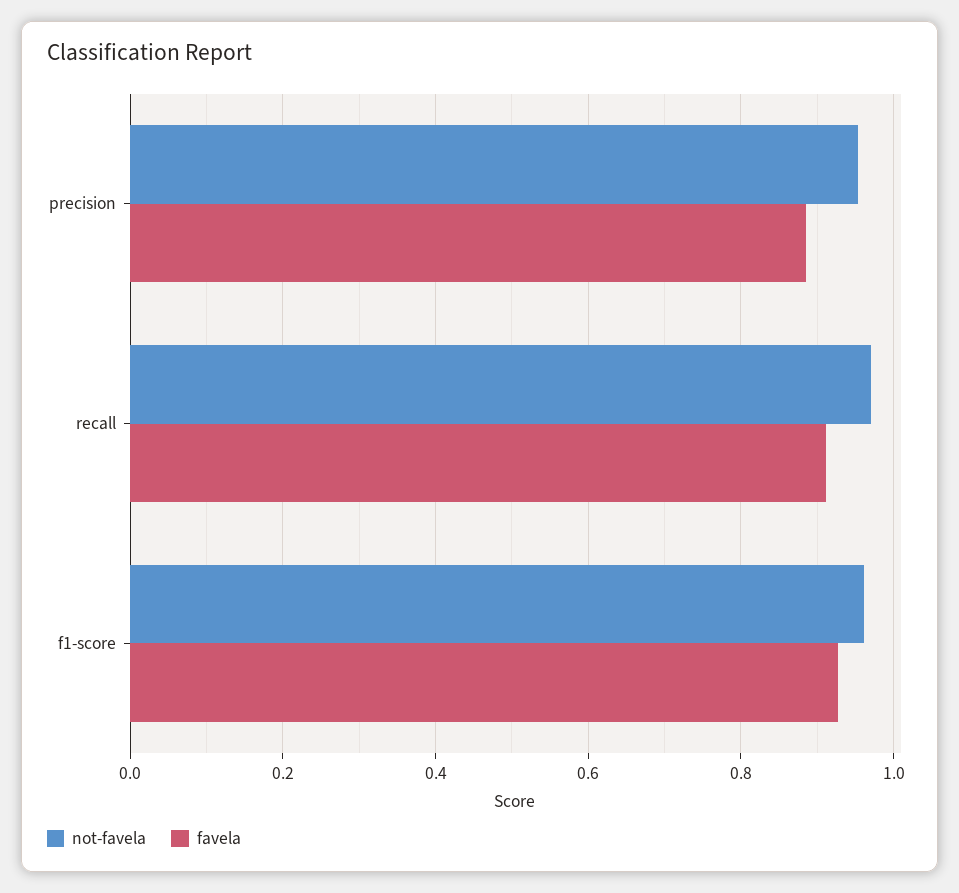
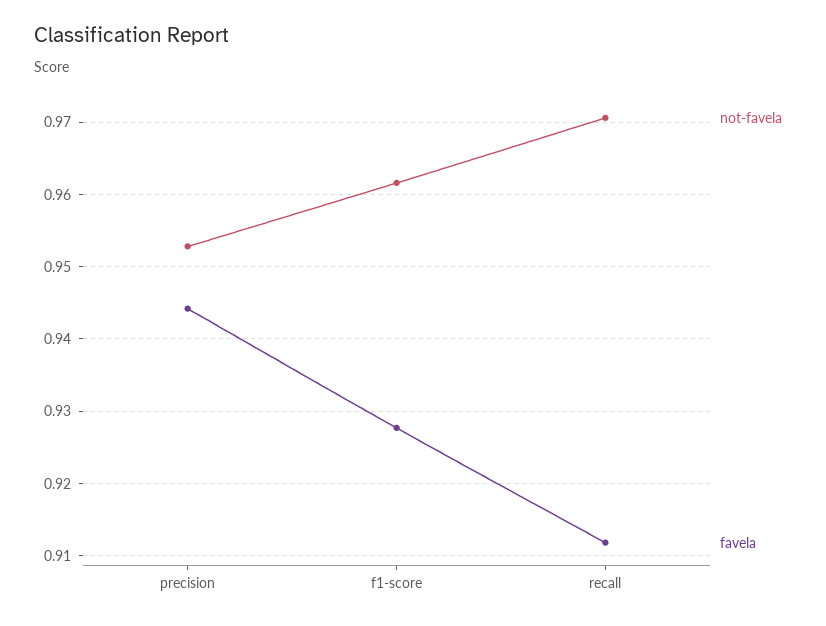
  {
    "not-favela": {
      "precision": 0.953,
      "recall": 0.971,
      "f1-score": 0.962
    },
    "favela": {
-     "precision": 0.88,
+     "precision": 0.944,
      "recall": 0.912,
      "f1-score": 0.928
    }
  }

